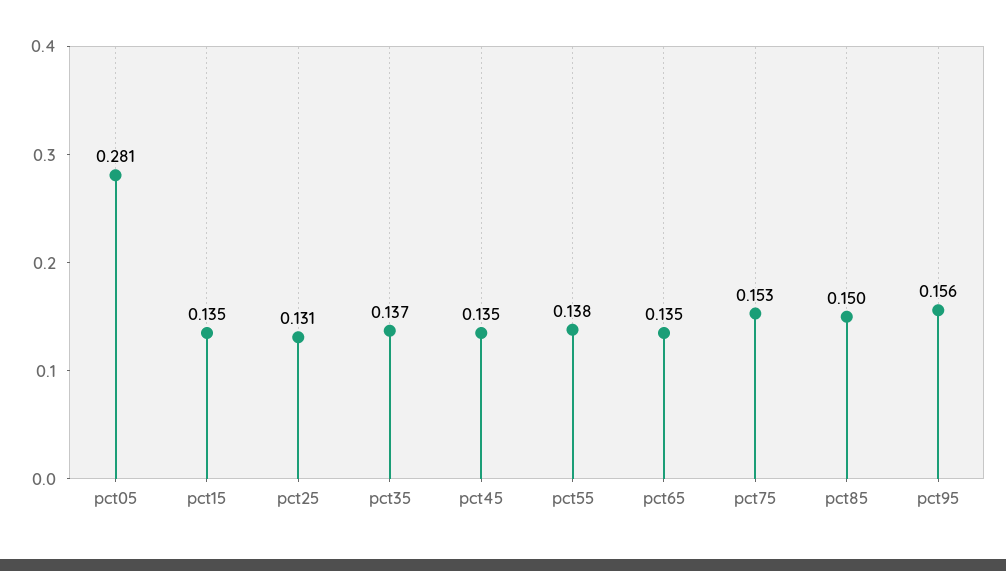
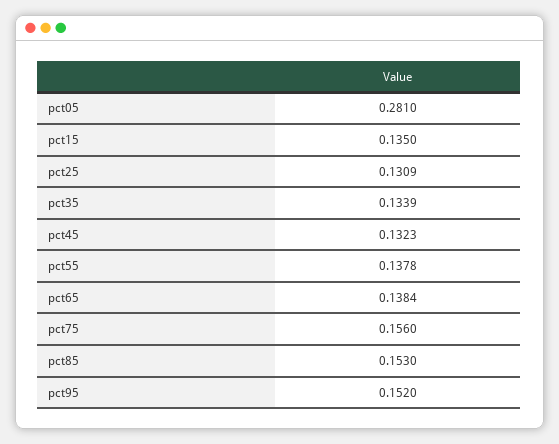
  {
    "pct05": 0.281,
    "pct15": 0.135,
    "pct25": 0.1309,
-   "pct35": 0.137,
+   "pct35": 0.1339,
-   "pct45": 0.135,
+   "pct45": 0.1323,
    "pct55": 0.1378,
-   "pct65": 0.135,
+   "pct65": 0.1384,
-   "pct75": 0.153,
+   "pct75": 0.156,
-   "pct85": 0.15,
+   "pct85": 0.153,
-   "pct95": 0.156
+   "pct95": 0.152
  }

